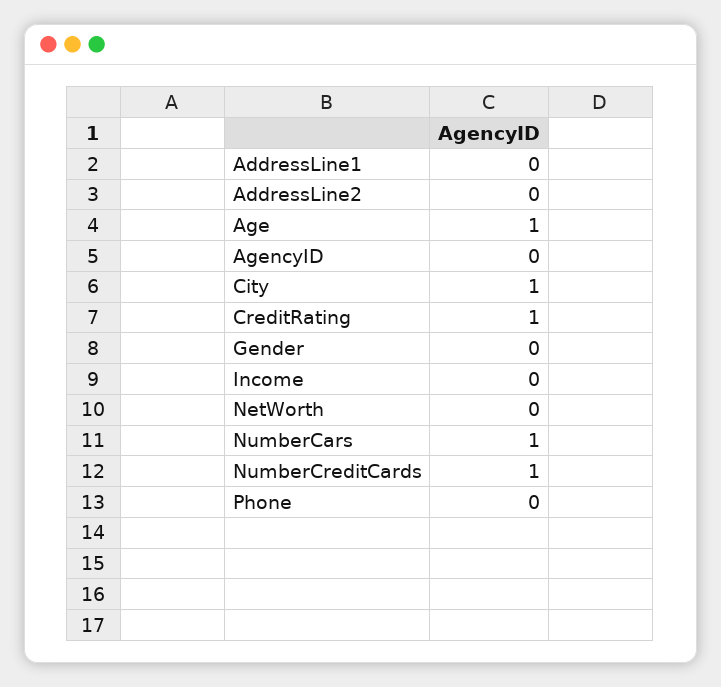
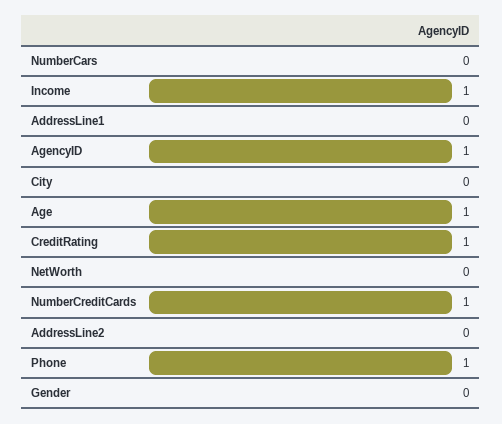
  {
    "AddressLine1": 0,
    "AddressLine2": 0,
    "Age": 1,
-   "AgencyID": 0,
+   "AgencyID": 1,
-   "City": 1,
+   "City": 0,
    "CreditRating": 1,
    "Gender": 0,
-   "Income": 0,
+   "Income": 1,
    "NetWorth": 0,
-   "NumberCars": 1,
+   "NumberCars": 0,
    "NumberCreditCards": 1,
-   "Phone": 0
+   "Phone": 1
  }

